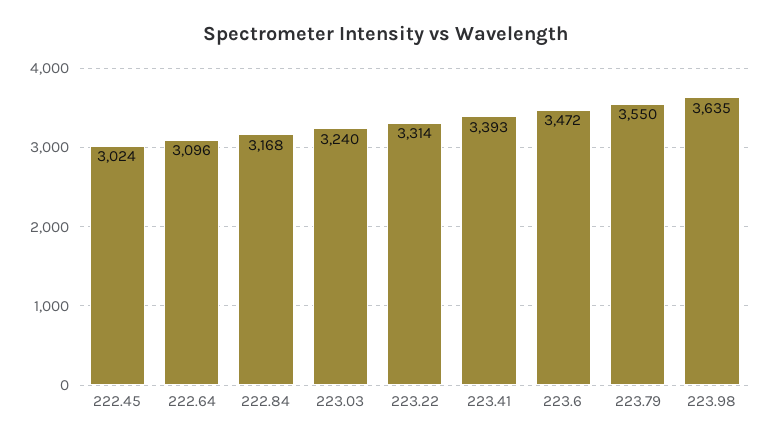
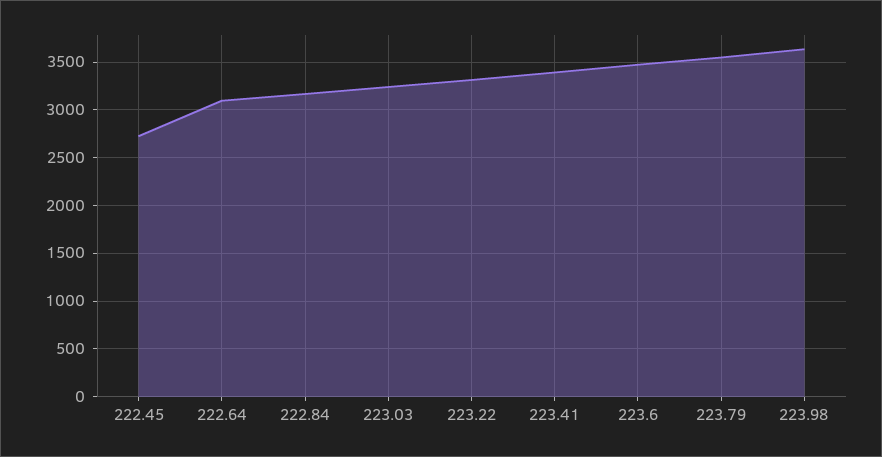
  {
-   "222.45": 3024,
+   "222.45": 2700,
    "222.64": 3096,
    "222.84": 3168,
    "223.03": 3240,
    "223.22": 3314,
    "223.41": 3393,
    "223.6": 3472,
    "223.79": 3550,
    "223.98": 3635
  }

